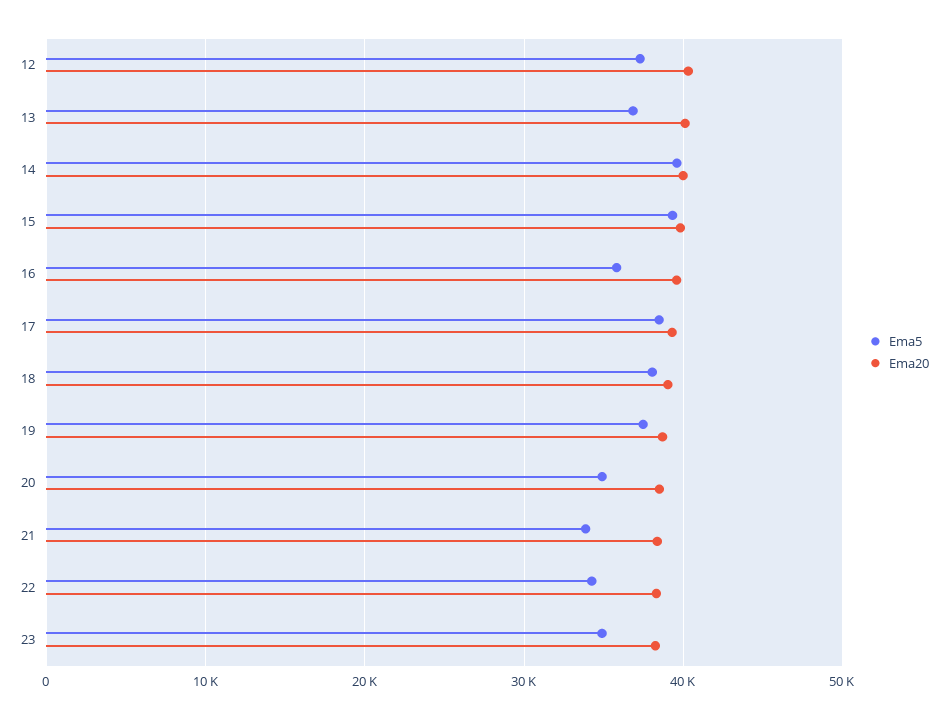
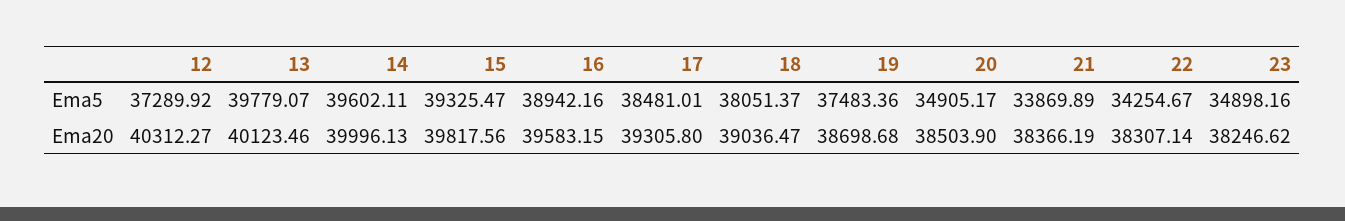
  {
    "Ema5": {
      "12": 37289.92,
-     "13": 37000,
+     "13": 39779.07,
      "14": 39602.11,
      "15": 39325.47,
-     "16": 36000,
+     "16": 38942.16,
      "17": 38481.01,
      "18": 38051.37,
      "19": 37483.36,
      "20": 34905.17,
      "21": 33869.89,
      "22": 34254.67,
      "23": 34898.16
    },
    "Ema20": {
      "12": 40312.27,
      "13": 40123.46,
      "14": 39996.13,
      "15": 39817.56,
      "16": 39583.15,
      "17": 39305.8,
      "18": 39036.47,
      "19": 38698.68,
      "20": 38503.9,
      "21": 38366.19,
      "22": 38307.14,
      "23": 38246.62
    }
  }

